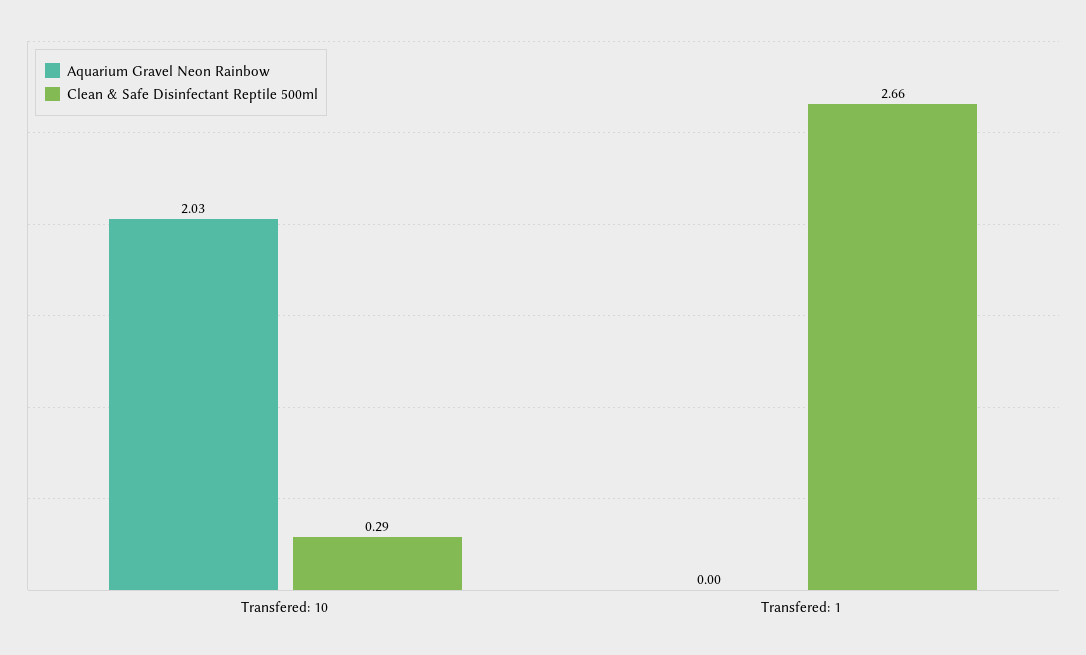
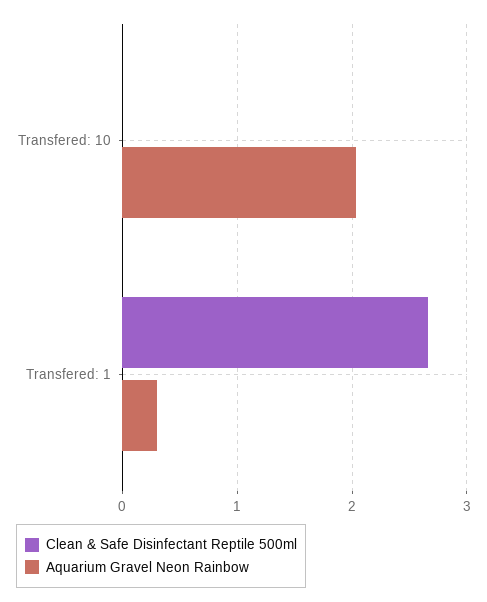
  {
    "Aquarium Gravel Neon Rainbow": {
      "Transfered: 10": 2.03,
-     "Transfered: 1": 0
+     "Transfered: 1": 0.3
    },
    "Clean & Safe Disinfectant Reptile 500ml": {
-     "Transfered: 10": 0.29,
+     "Transfered: 10": 0,
      "Transfered: 1": 2.66
    }
  }

